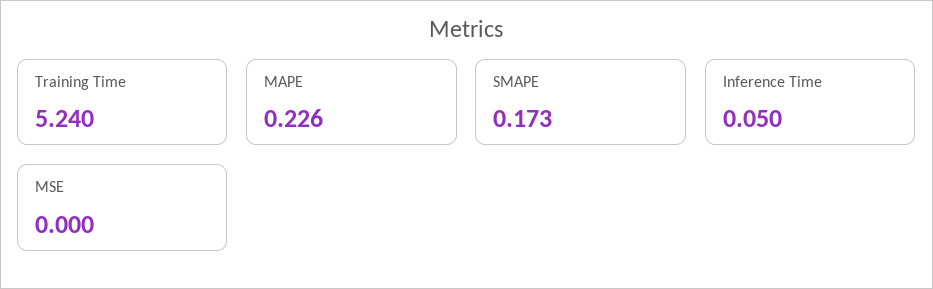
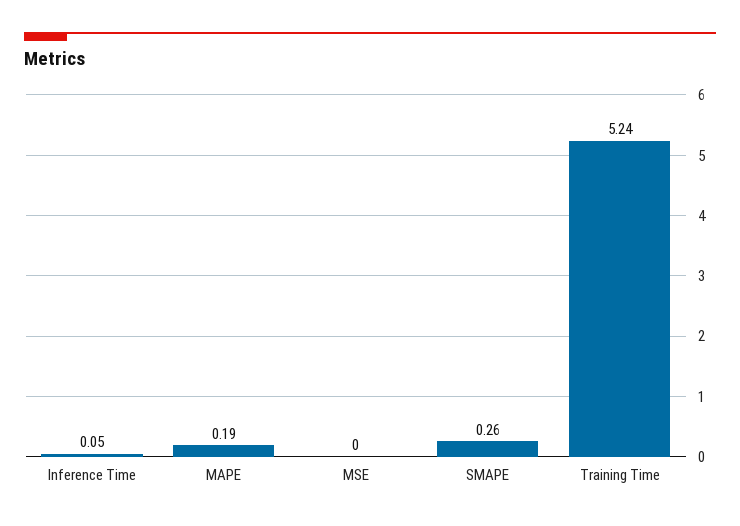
  {
    "Training Time": 5.24,
-   "MAPE": 0.226,
+   "MAPE": 0.19,
-   "SMAPE": 0.173,
+   "SMAPE": 0.26,
    "Inference Time": 0.05,
    "MSE": 0
  }

